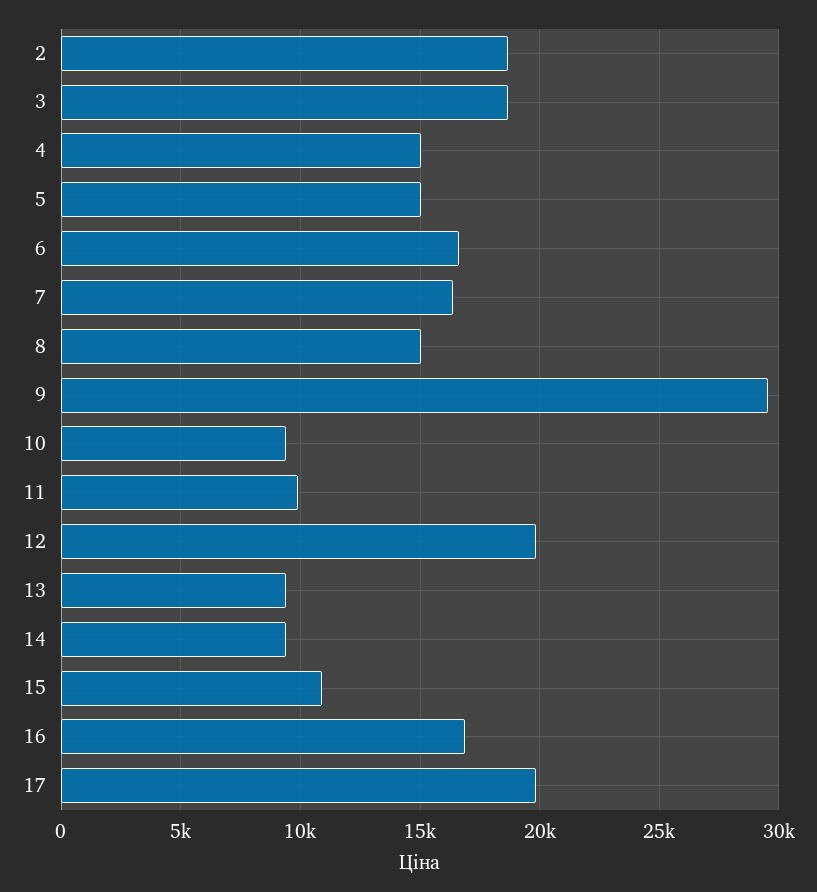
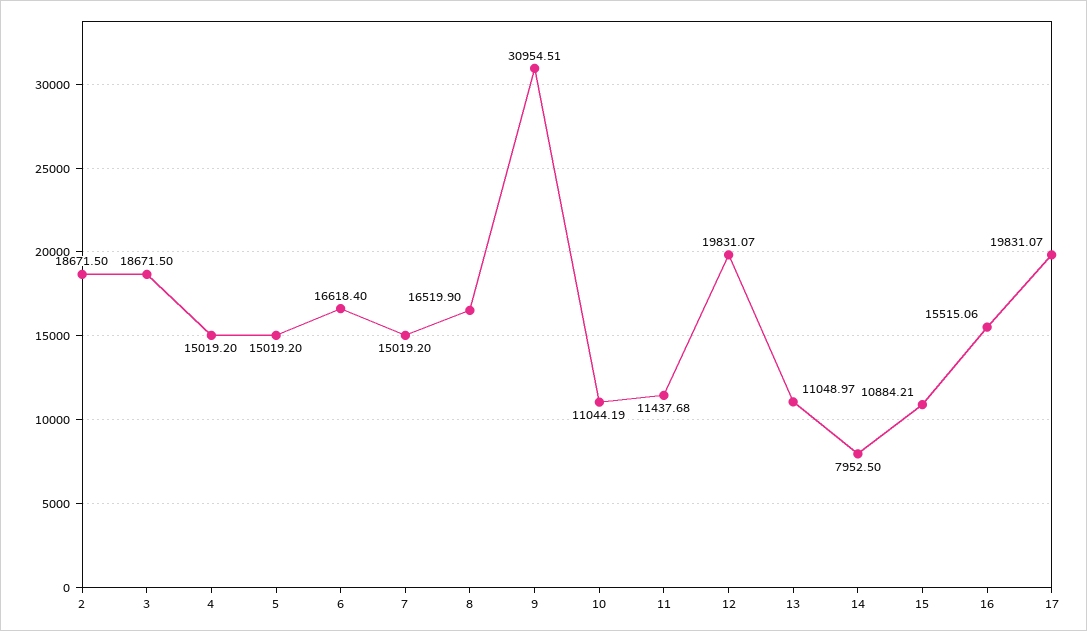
  {
    "2": 18671.5,
    "3": 18671.5,
    "4": 15019.2,
    "5": 15019.2,
    "6": 16618.4,
-   "7": 16500,
+   "7": 15019.2,
-   "8": 15000,
+   "8": 16519.9,
-   "9": 29500,
+   "9": 30954.51,
-   "10": 9500,
+   "10": 11044.19,
-   "11": 10000,
+   "11": 11437.68,
    "12": 19831.07,
-   "13": 9500,
+   "13": 11048.97,
-   "14": 9500,
+   "14": 7952.5,
    "15": 10884.21,
-   "16": 17000,
+   "16": 15515.06,
    "17": 19831.07
  }

